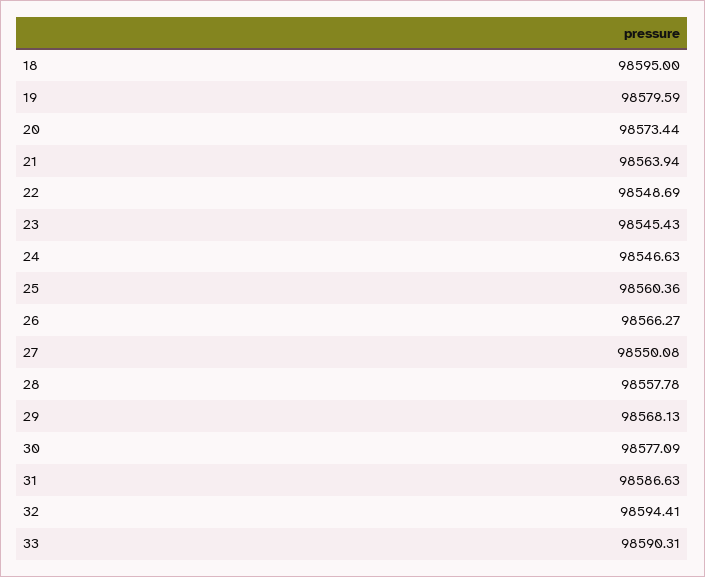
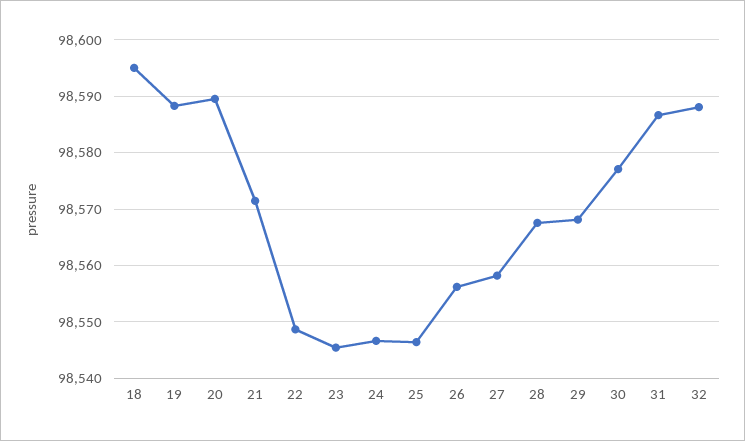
  {
    "18": 98595,
-   "19": 98579.59,
+   "19": 98588,
-   "20": 98573.44,
+   "20": 98590,
-   "21": 98563.94,
+   "21": 98572,
    "22": 98548.69,
    "23": 98545.43,
    "24": 98546.63,
-   "25": 98560.36,
+   "25": 98546,
-   "26": 98566.27,
+   "26": 98556,
-   "27": 98550.08,
+   "27": 98558,
-   "28": 98557.78,
+   "28": 98568,
    "29": 98568.13,
    "30": 98577.09,
    "31": 98586.63,
-   "32": 98594.41,
+   "32": 98588
-   "33": 98590.31
  }

